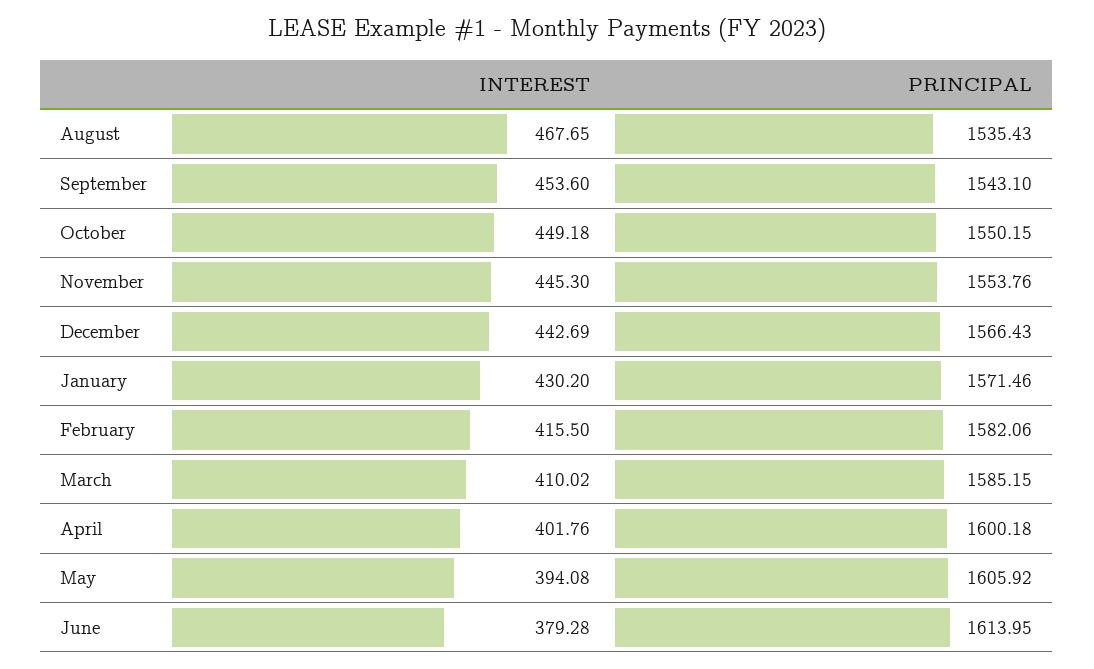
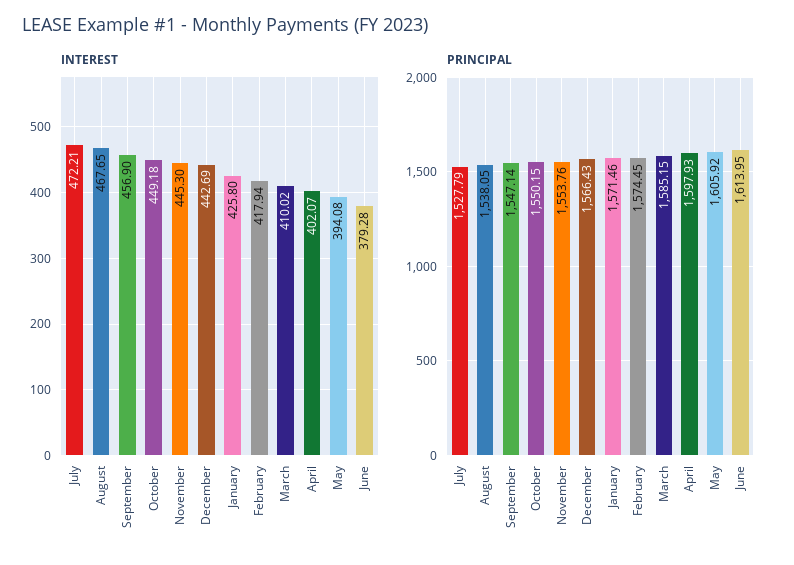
  {
    "INTEREST": {
      "August": 467.65,
-     "September": 453.6,
+     "September": 456.9,
      "October": 449.18,
      "November": 445.3,
      "December": 442.69,
-     "January": 430.2,
+     "January": 425.8,
-     "February": 415.5,
+     "February": 417.94,
      "March": 410.02,
-     "April": 401.76,
+     "April": 402.07,
      "May": 394.08,
-     "June": 379.28
+     "June": 379.28,
+     "July": 472.21
    },
    "PRINCIPAL": {
-     "August": 1535.43,
+     "August": 1538.05,
-     "September": 1543.1,
+     "September": 1547.14,
      "October": 1550.15,
      "November": 1553.76,
      "December": 1566.43,
      "January": 1571.46,
-     "February": 1582.06,
+     "February": 1574.45,
      "March": 1585.15,
-     "April": 1600.18,
+     "April": 1597.93,
      "May": 1605.92,
-     "June": 1613.95
+     "June": 1613.95,
+     "July": 1527.79
    }
  }

